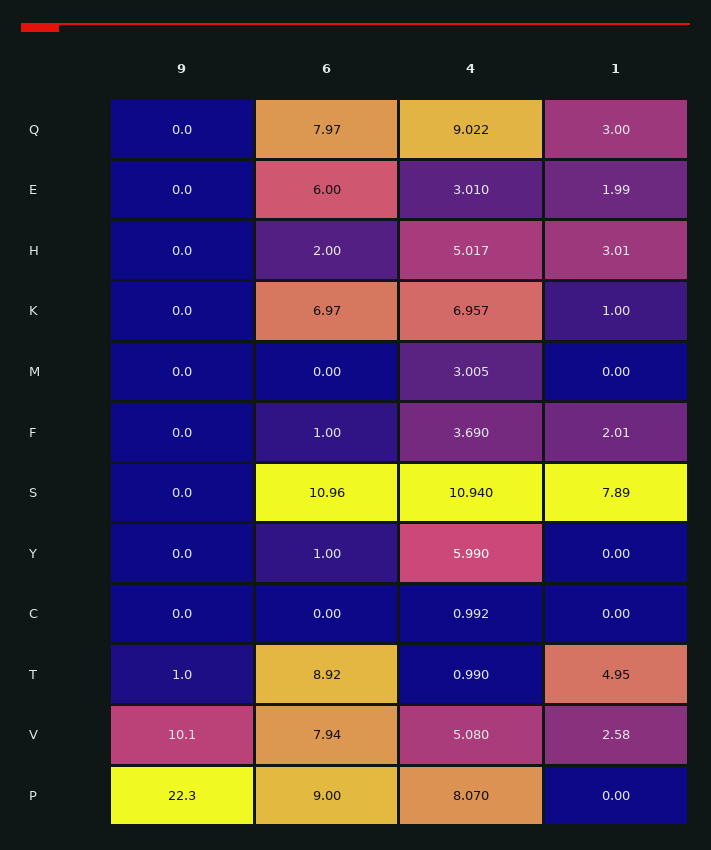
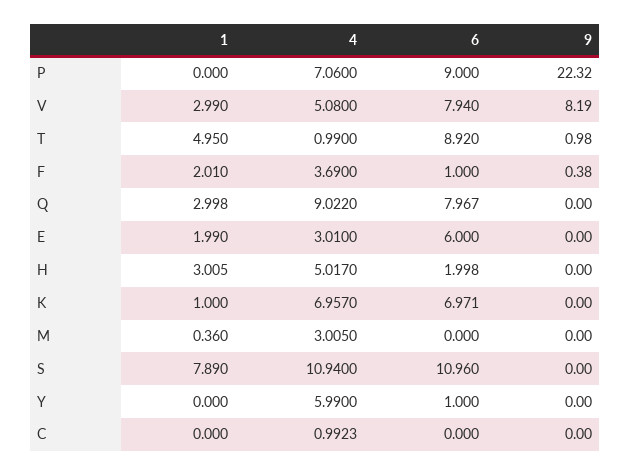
  {
    "9": {
      "Q": 0,
      "E": 0,
      "H": 0,
      "K": 0,
      "M": 0,
-     "F": 0,
+     "F": 0.38,
      "S": 0,
      "Y": 0,
      "C": 0,
      "T": 0.98,
-     "V": 10.1,
+     "V": 8.19,
      "P": 22.32
    },
    "6": {
      "Q": 7.967,
      "E": 6,
      "H": 1.998,
      "K": 6.971,
      "M": 0,
      "F": 1,
      "S": 10.96,
      "Y": 1,
      "C": 0,
      "T": 8.92,
      "V": 7.94,
      "P": 9
    },
    "4": {
      "Q": 9.022,
      "E": 3.01,
      "H": 5.017,
      "K": 6.957,
      "M": 3.005,
      "F": 3.69,
      "S": 10.94,
      "Y": 5.99,
      "C": 0.9923,
      "T": 0.99,
      "V": 5.08,
-     "P": 8.07
+     "P": 7.06
    },
    "1": {
      "Q": 2.998,
      "E": 1.99,
      "H": 3.005,
      "K": 1,
-     "M": 0,
+     "M": 0.36,
      "F": 2.01,
      "S": 7.89,
      "Y": 0,
      "C": 0,
      "T": 4.95,
-     "V": 2.58,
+     "V": 2.99,
      "P": 0
    }
  }

